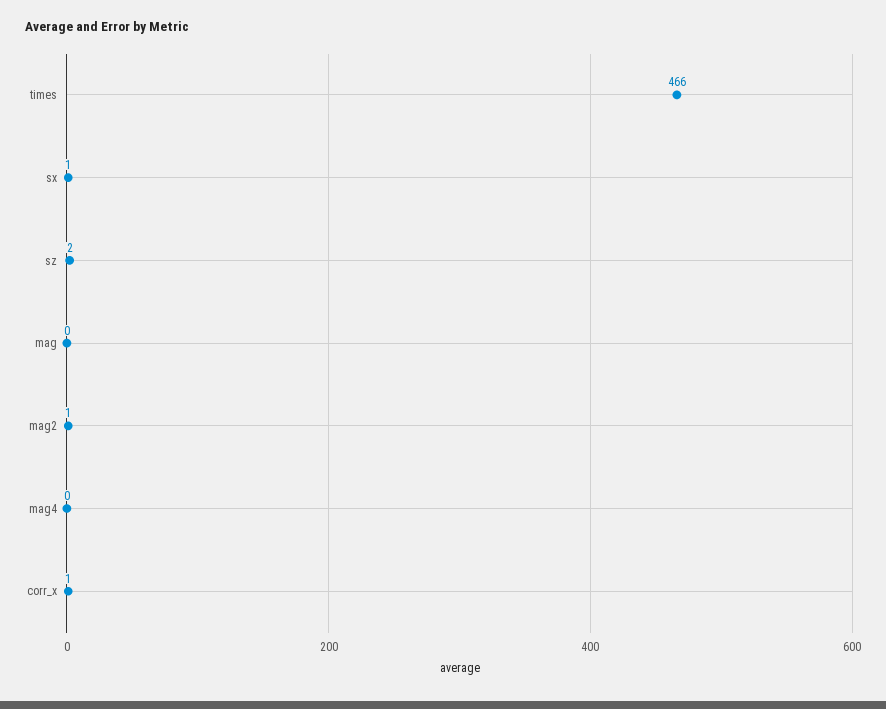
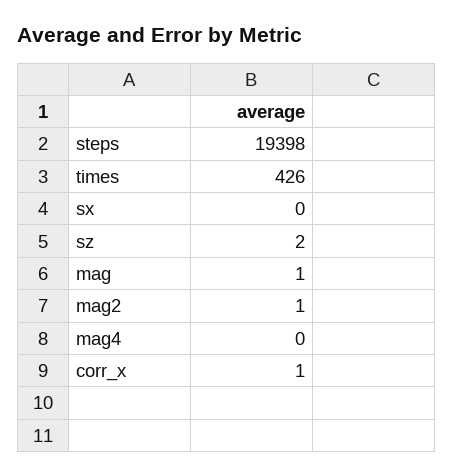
  {
-   "times": 466,
+   "times": 426,
-   "sx": 1,
+   "sx": 0,
    "sz": 2,
-   "mag": 0,
+   "mag": 1,
    "mag2": 1,
    "mag4": 0,
-   "corr_x": 1
+   "corr_x": 1,
+   "steps": 19398
  }

